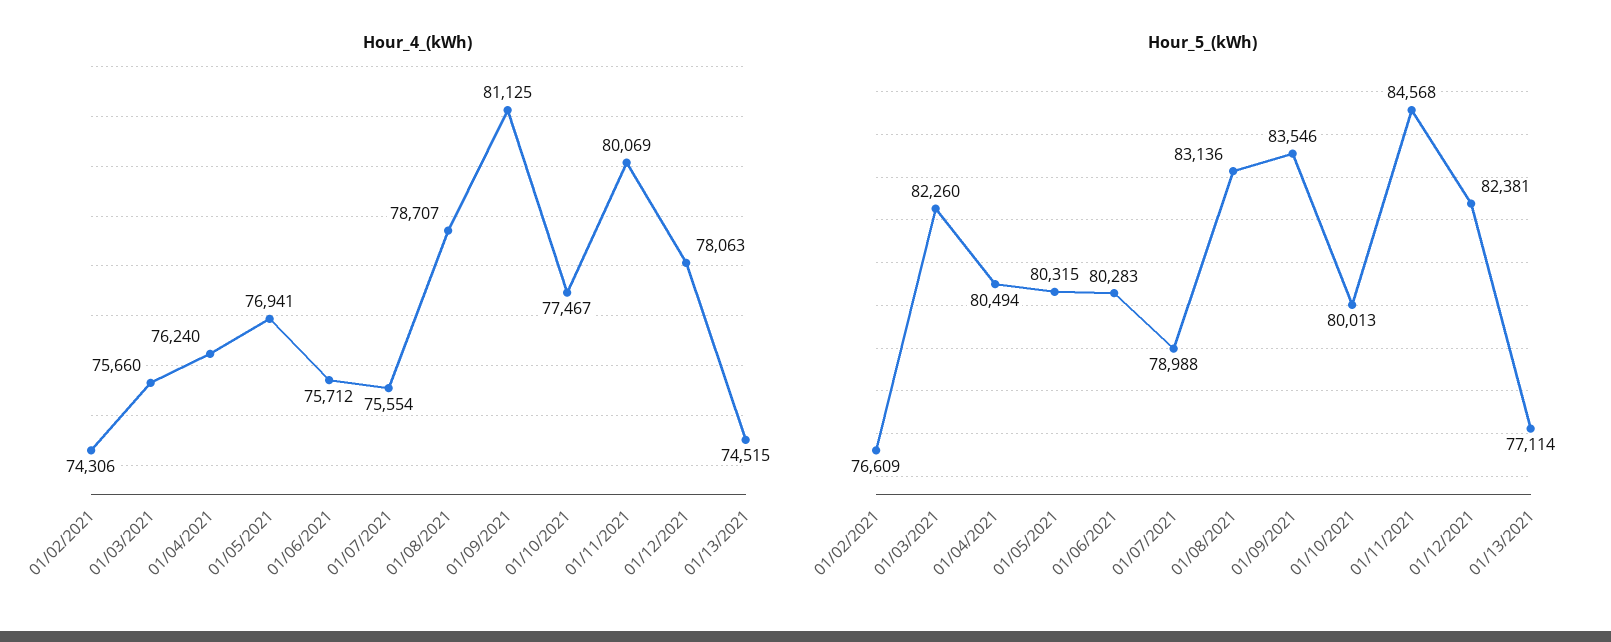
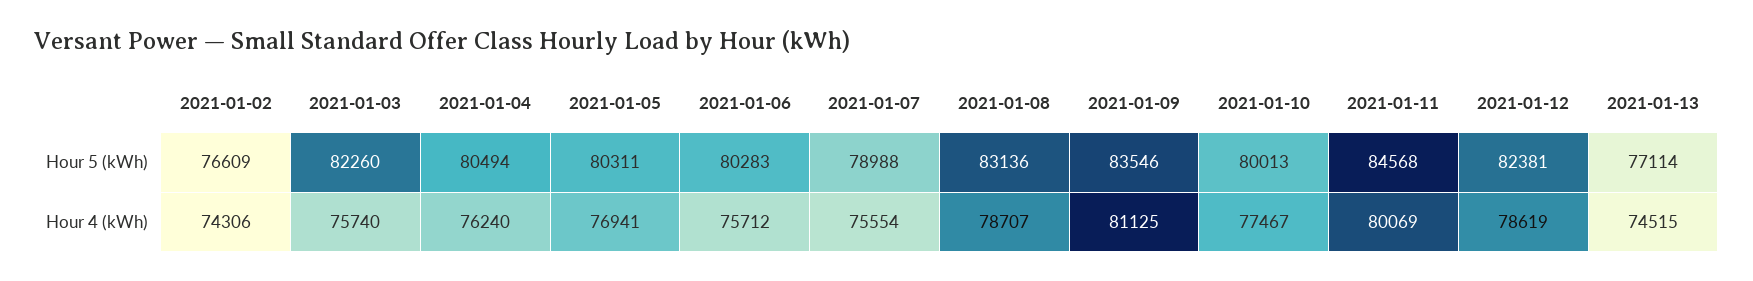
  {
    "Hour_4_(kWh)": {
      "01/02/2021": 74306,
-     "01/03/2021": 75660,
+     "01/03/2021": 75740,
      "01/04/2021": 76240,
      "01/05/2021": 76941,
      "01/06/2021": 75712,
      "01/07/2021": 75554,
      "01/08/2021": 78707,
      "01/09/2021": 81125,
      "01/10/2021": 77467,
      "01/11/2021": 80069,
-     "01/12/2021": 78063,
+     "01/12/2021": 78619,
      "01/13/2021": 74515
    },
    "Hour_5_(kWh)": {
      "01/02/2021": 76609,
      "01/03/2021": 82260,
      "01/04/2021": 80494,
-     "01/05/2021": 80315,
+     "01/05/2021": 80311,
      "01/06/2021": 80283,
      "01/07/2021": 78988,
      "01/08/2021": 83136,
      "01/09/2021": 83546,
      "01/10/2021": 80013,
      "01/11/2021": 84568,
      "01/12/2021": 82381,
      "01/13/2021": 77114
    }
  }

